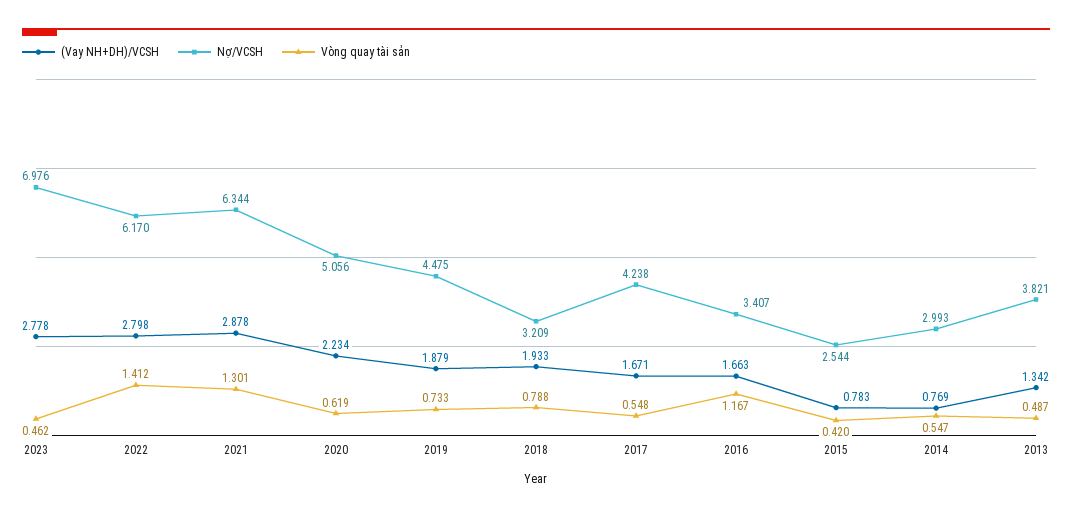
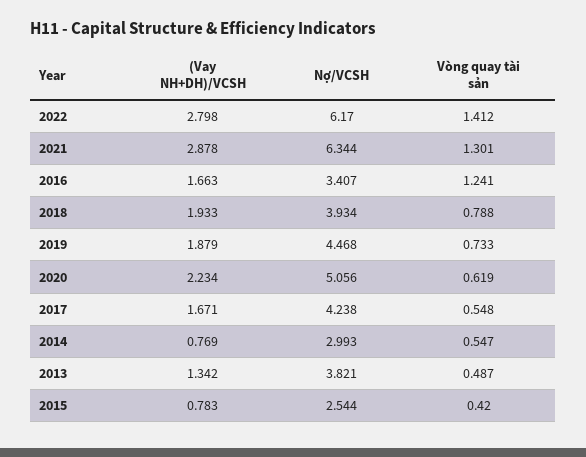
  {
    "(Vay NH+DH)/VCSH": {
-     "2023": 2.778,
      "2022": 2.798,
      "2021": 2.878,
      "2020": 2.234,
      "2019": 1.879,
      "2018": 1.933,
      "2017": 1.671,
      "2016": 1.663,
      "2015": 0.783,
      "2014": 0.769,
      "2013": 1.342
    },
    "Nợ/VCSH": {
-     "2023": 6.976,
      "2022": 6.17,
      "2021": 6.344,
      "2020": 5.056,
-     "2019": 4.475,
+     "2019": 4.468,
-     "2018": 3.209,
+     "2018": 3.934,
      "2017": 4.238,
      "2016": 3.407,
      "2015": 2.544,
      "2014": 2.993,
      "2013": 3.821
    },
    "Vòng quay tài sản": {
-     "2023": 0.462,
      "2022": 1.412,
      "2021": 1.301,
      "2020": 0.619,
      "2019": 0.733,
      "2018": 0.788,
      "2017": 0.548,
-     "2016": 1.167,
+     "2016": 1.241,
      "2015": 0.42,
      "2014": 0.547,
      "2013": 0.487
    }
  }

